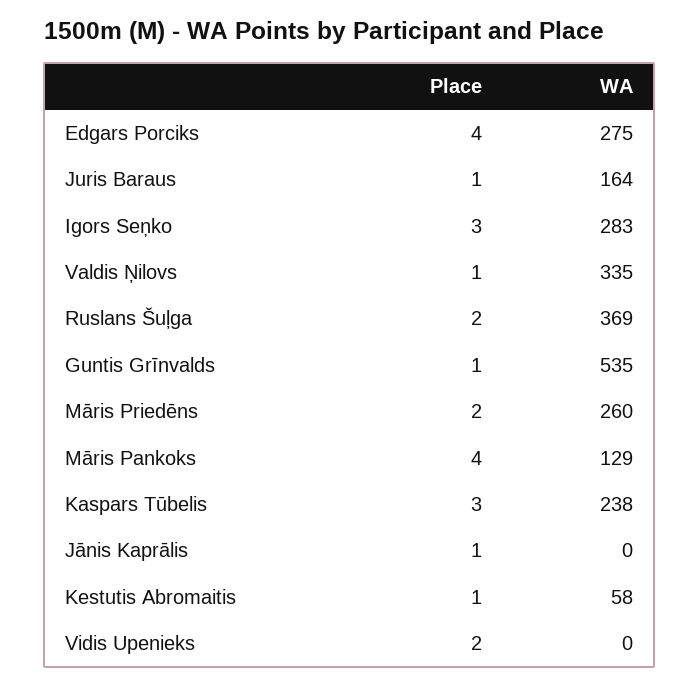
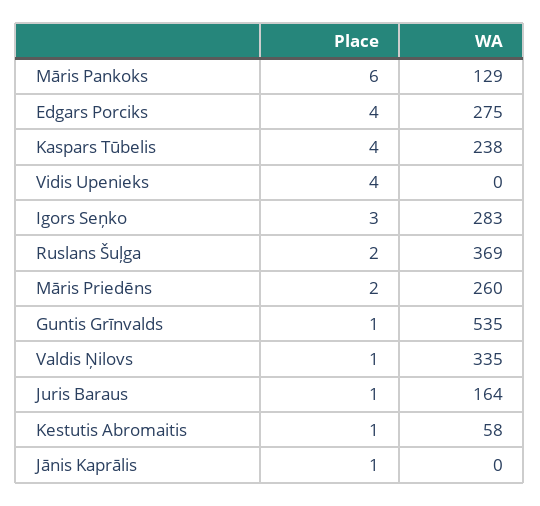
  {
    "Place": {
      "Edgars Porciks": 4,
      "Juris Baraus": 1,
      "Igors Seņko": 3,
      "Valdis Ņilovs": 1,
      "Ruslans Šuļga": 2,
      "Guntis Grīnvalds": 1,
      "Māris Priedēns": 2,
-     "Māris Pankoks": 4,
+     "Māris Pankoks": 6,
-     "Kaspars Tūbelis": 3,
+     "Kaspars Tūbelis": 4,
      "Jānis Kaprālis": 1,
      "Kestutis Abromaitis": 1,
-     "Vidis Upenieks": 2
+     "Vidis Upenieks": 4
    },
    "WA": {
      "Edgars Porciks": 275,
      "Juris Baraus": 164,
      "Igors Seņko": 283,
      "Valdis Ņilovs": 335,
      "Ruslans Šuļga": 369,
      "Guntis Grīnvalds": 535,
      "Māris Priedēns": 260,
      "Māris Pankoks": 129,
      "Kaspars Tūbelis": 238,
      "Jānis Kaprālis": 0,
      "Kestutis Abromaitis": 58,
      "Vidis Upenieks": 0
    }
  }

